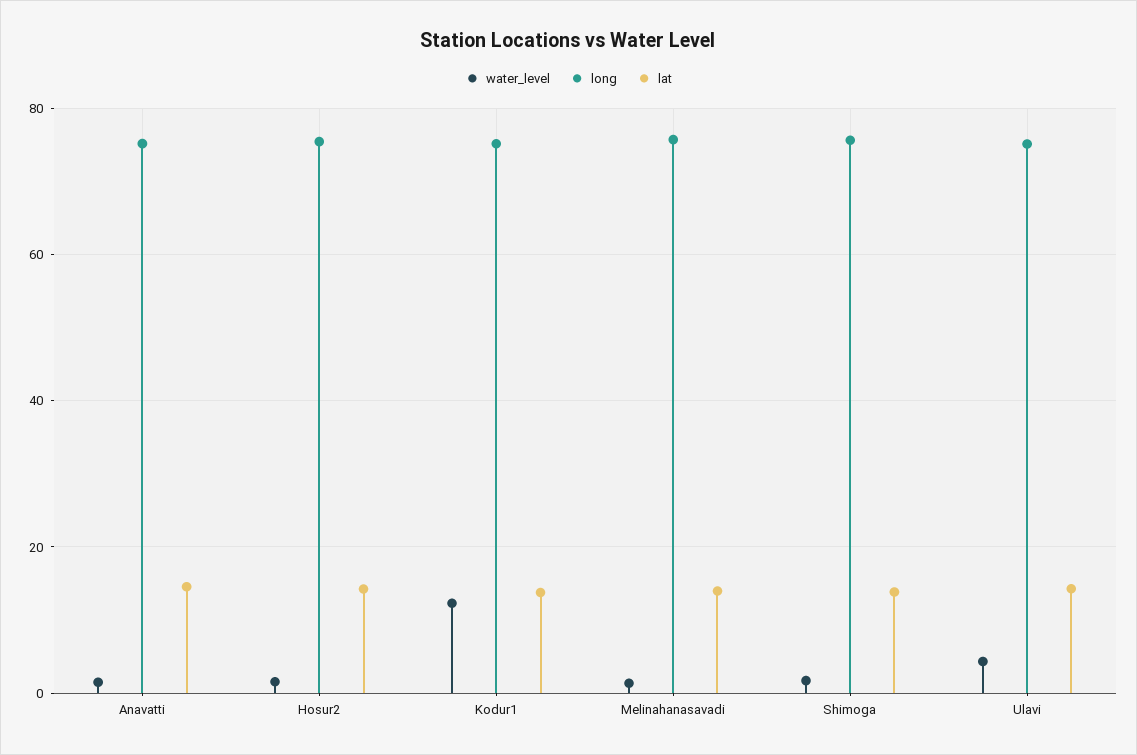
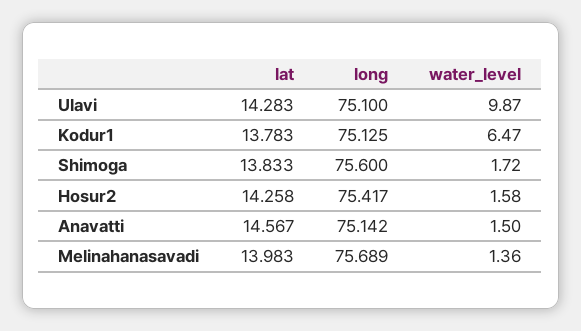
  {
    "water_level": {
      "Anavatti": 1.5,
      "Hosur2": 1.58,
-     "Kodur1": 12,
+     "Kodur1": 6.47,
      "Melinahanasavadi": 1.36,
      "Shimoga": 1.72,
-     "Ulavi": 4
+     "Ulavi": 9.87
    },
    "long": {
      "Anavatti": 75.142,
      "Hosur2": 75.417,
      "Kodur1": 75.125,
      "Melinahanasavadi": 75.689,
      "Shimoga": 75.6,
      "Ulavi": 75.1
    },
    "lat": {
      "Anavatti": 14.567,
      "Hosur2": 14.258,
      "Kodur1": 13.783,
      "Melinahanasavadi": 13.983,
      "Shimoga": 13.833,
      "Ulavi": 14.283
    }
  }

